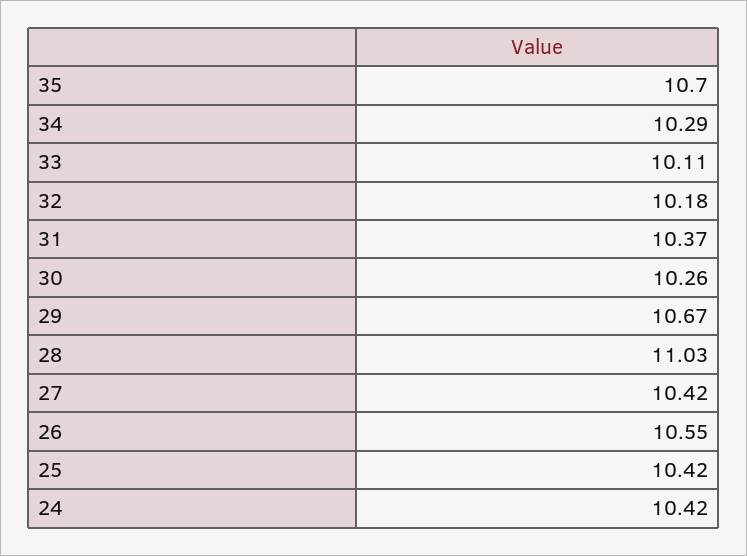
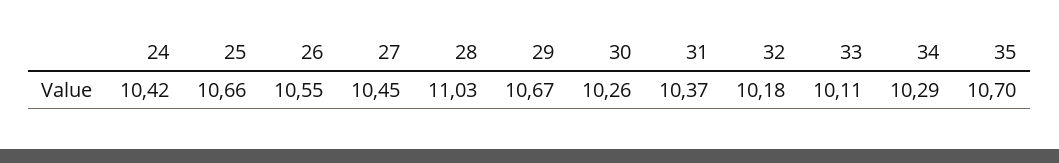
  {
    "35": 10.7,
    "34": 10.29,
    "33": 10.11,
    "32": 10.18,
    "31": 10.37,
    "30": 10.26,
    "29": 10.67,
    "28": 11.03,
-   "27": 10.42,
+   "27": 10.45,
    "26": 10.55,
-   "25": 10.42,
+   "25": 10.66,
    "24": 10.42
  }

